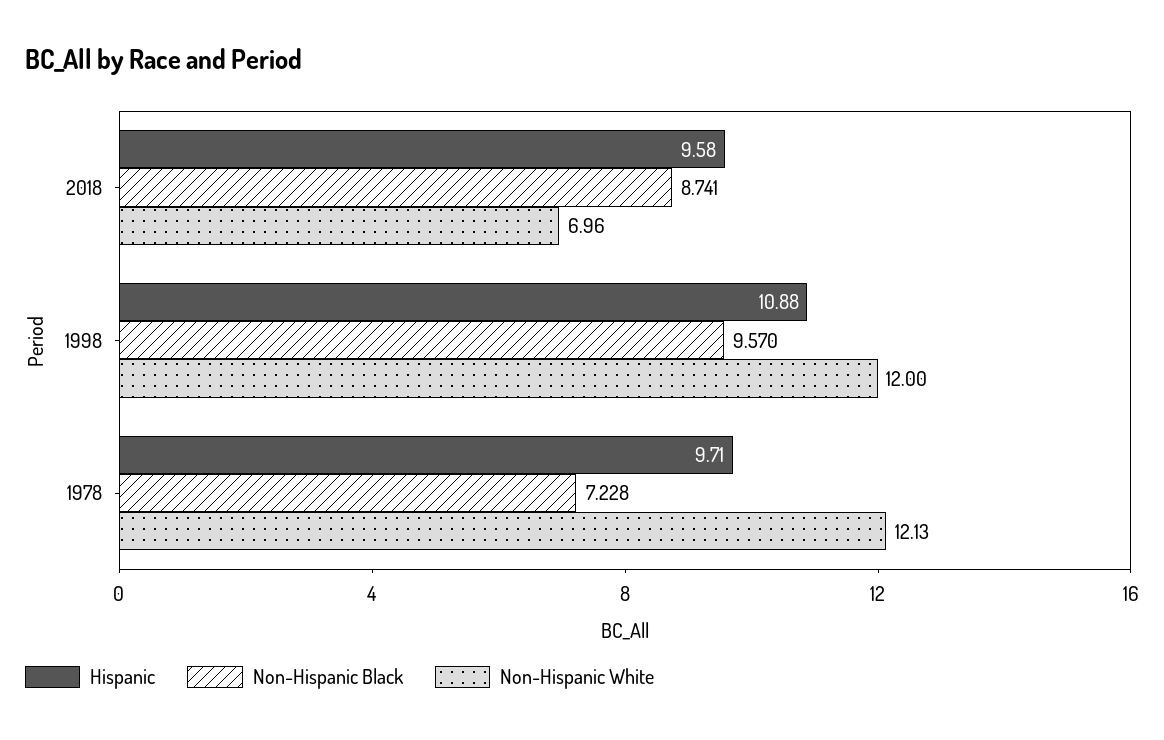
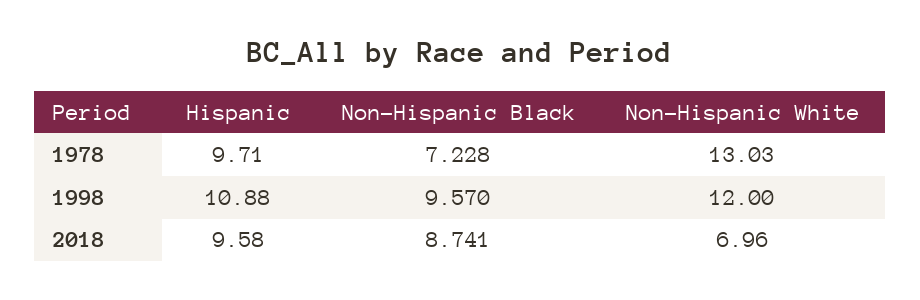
  {
    "Hispanic": {
      "2018": 9.58,
      "1998": 10.88,
      "1978": 9.71
    },
    "Non-Hispanic Black": {
      "2018": 8.741,
      "1998": 9.57,
      "1978": 7.228
    },
    "Non-Hispanic White": {
      "2018": 6.96,
      "1998": 12,
-     "1978": 12.13
+     "1978": 13.03
    }
  }

